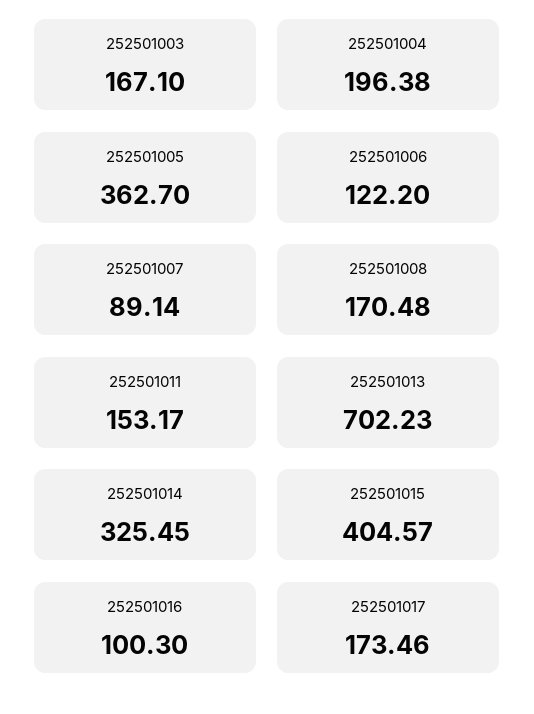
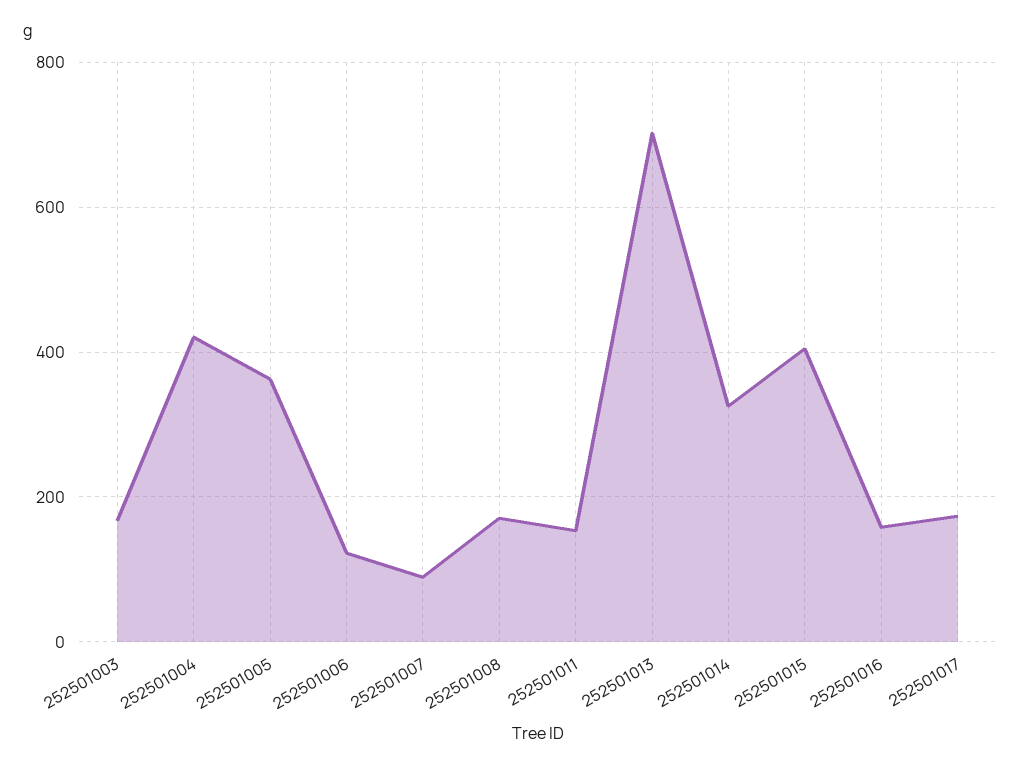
  {
    "252501003": 167.1,
-   "252501004": 196.38,
+   "252501004": 420,
    "252501005": 362.7,
    "252501006": 122.2,
    "252501007": 89.14,
    "252501008": 170.48,
    "252501011": 153.17,
    "252501013": 702.23,
    "252501014": 325.45,
    "252501015": 404.57,
-   "252501016": 100.3,
+   "252501016": 160,
    "252501017": 173.46
  }

